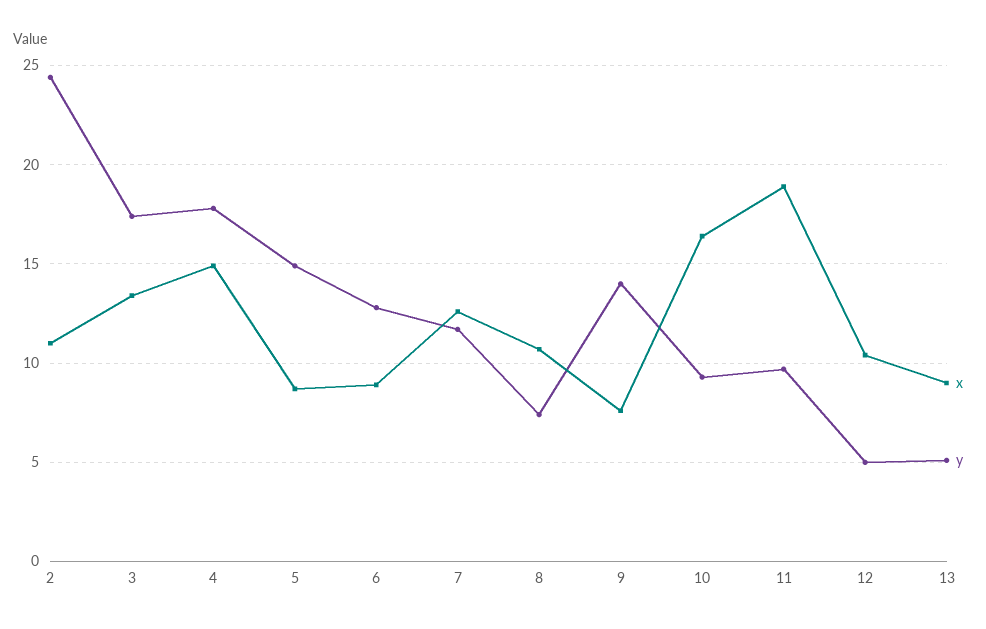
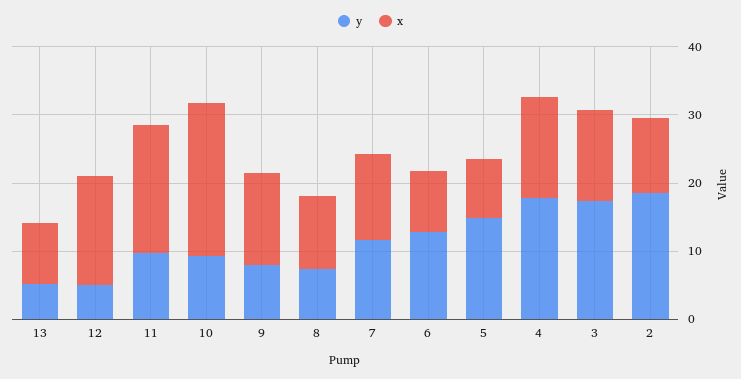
  {
    "x": {
      "2": 11,
      "3": 13.5,
      "4": 15,
      "5": 8.5,
      "6": 9,
      "7": 12.5,
      "8": 10.5,
-     "9": 7.5,
+     "9": 14,
-     "10": 16.5,
+     "10": 22,
      "11": 19,
-     "12": 10.5,
+     "12": 16,
      "13": 9
    },
    "y": {
-     "2": 24.5,
+     "2": 18,
      "3": 17.5,
      "4": 18,
      "5": 15,
      "6": 13,
      "7": 11.5,
      "8": 7.5,
-     "9": 14,
+     "9": 8,
      "10": 9.5,
      "11": 9.5,
      "12": 5,
      "13": 5
    }
  }

